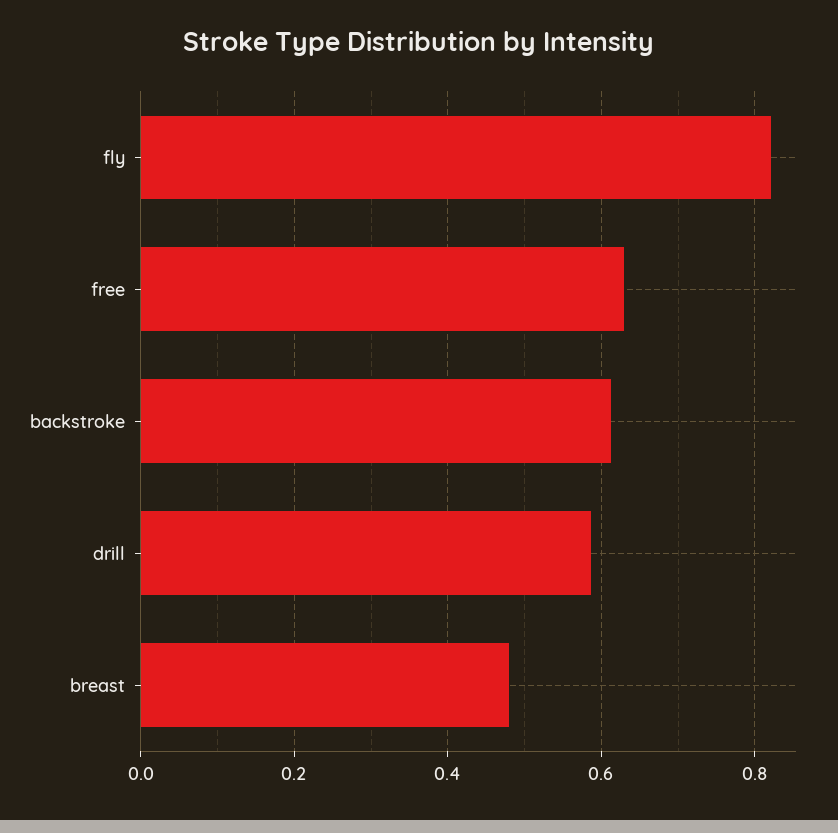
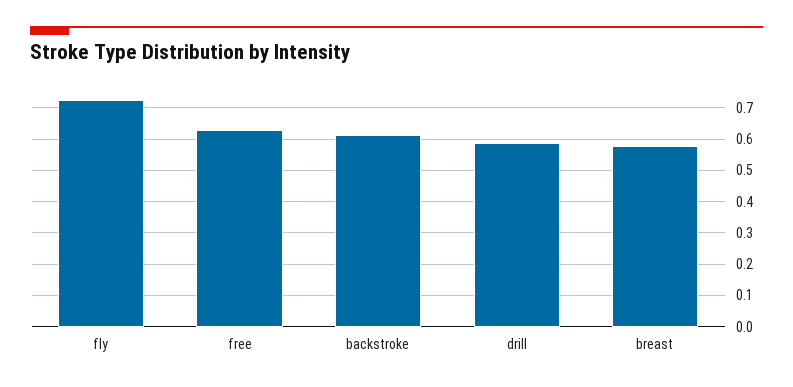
  {
-   "fly": 0.82,
+   "fly": 0.72,
    "free": 0.62,
    "backstroke": 0.62,
    "drill": 0.58,
-   "breast": 0.48
+   "breast": 0.58
  }

